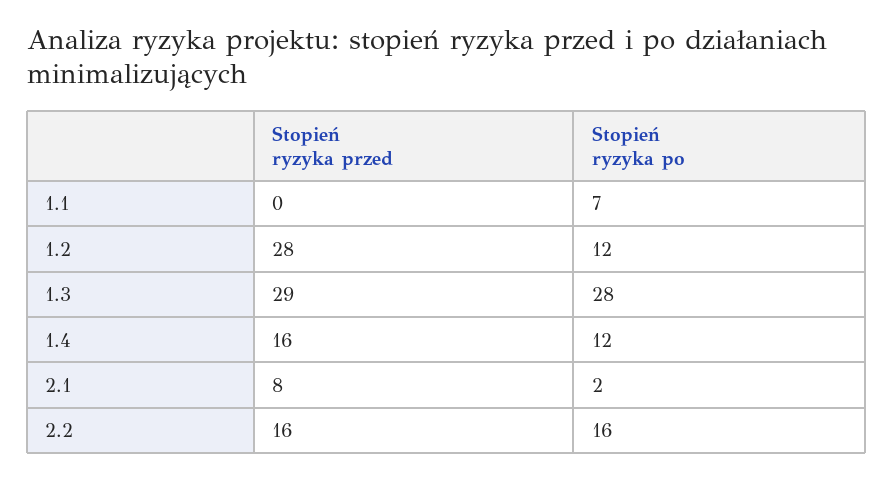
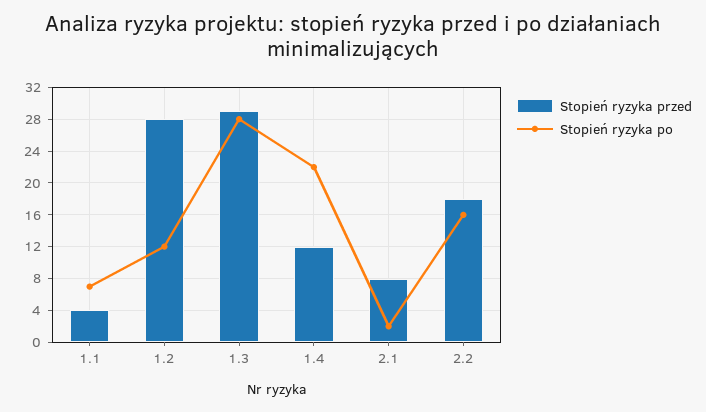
  {
    "Stopień ryzyka przed": {
-     "1.1": 0,
+     "1.1": 4,
      "1.2": 28,
      "1.3": 29,
-     "1.4": 16,
+     "1.4": 12,
      "2.1": 8,
-     "2.2": 16
+     "2.2": 18
    },
    "Stopień ryzyka po": {
      "1.1": 7,
      "1.2": 12,
      "1.3": 28,
-     "1.4": 12,
+     "1.4": 22,
      "2.1": 2,
      "2.2": 16
    }
  }

